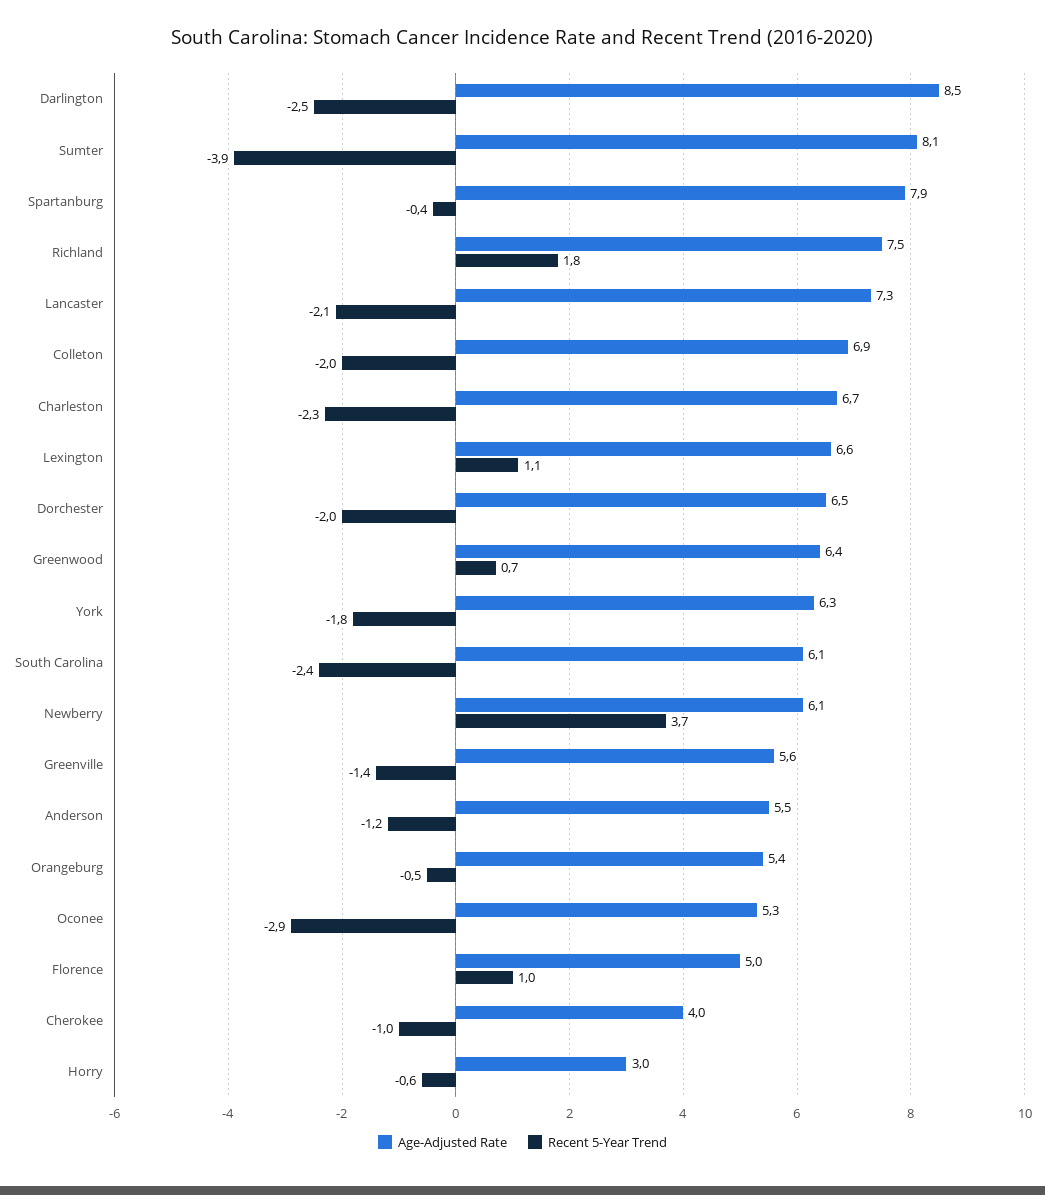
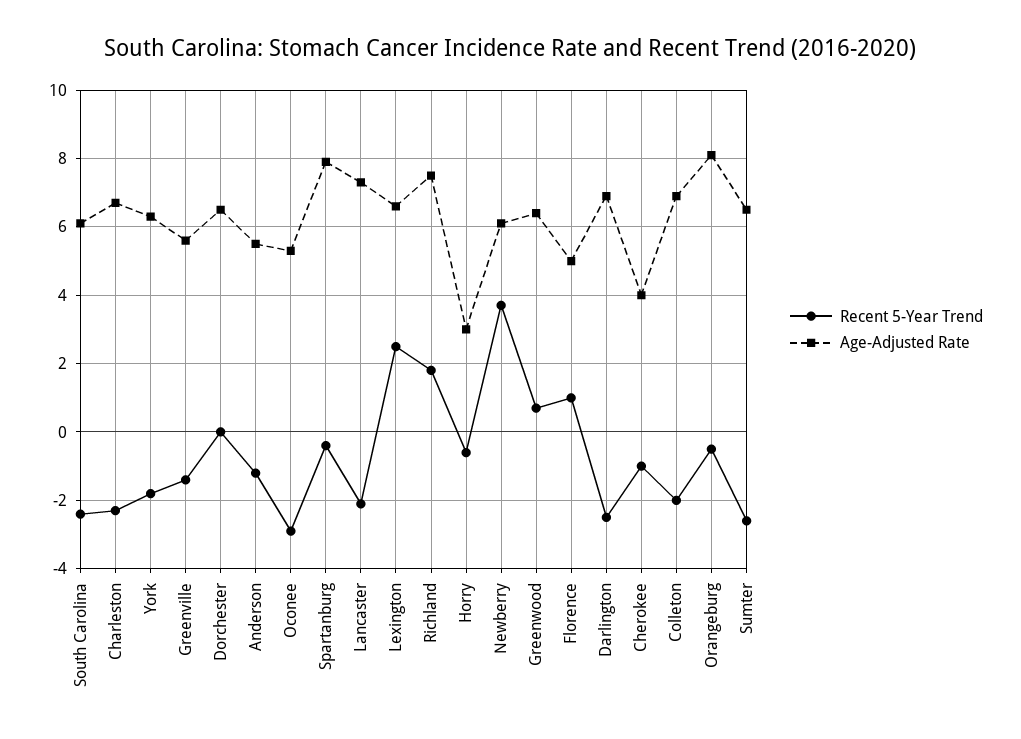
  {
    "Age-Adjusted Rate": {
-     "Darlington": 8.5,
+     "Darlington": 7,
-     "Sumter": 8.1,
+     "Sumter": 6.5,
      "Spartanburg": 7.9,
      "Richland": 7.5,
      "Lancaster": 7.3,
      "Colleton": 6.9,
      "Charleston": 6.7,
      "Lexington": 6.6,
      "Dorchester": 6.5,
      "Greenwood": 6.4,
      "York": 6.3,
      "South Carolina": 6.1,
      "Newberry": 6.1,
      "Greenville": 5.6,
      "Anderson": 5.5,
-     "Orangeburg": 5.4,
+     "Orangeburg": 8,
      "Oconee": 5.3,
      "Florence": 5,
      "Cherokee": 4,
      "Horry": 3
    },
    "Recent 5-Year Trend": {
      "Darlington": -2.5,
-     "Sumter": -3.9,
+     "Sumter": -2.5,
      "Spartanburg": -0.4,
      "Richland": 1.8,
      "Lancaster": -2.1,
      "Colleton": -2,
      "Charleston": -2.3,
-     "Lexington": 1.1,
+     "Lexington": 2.5,
-     "Dorchester": -2,
+     "Dorchester": 0,
      "Greenwood": 0.7,
      "York": -1.8,
      "South Carolina": -2.4,
      "Newberry": 3.7,
      "Greenville": -1.4,
      "Anderson": -1.2,
      "Orangeburg": -0.5,
      "Oconee": -2.9,
      "Florence": 1,
      "Cherokee": -1,
      "Horry": -0.6
    }
  }

